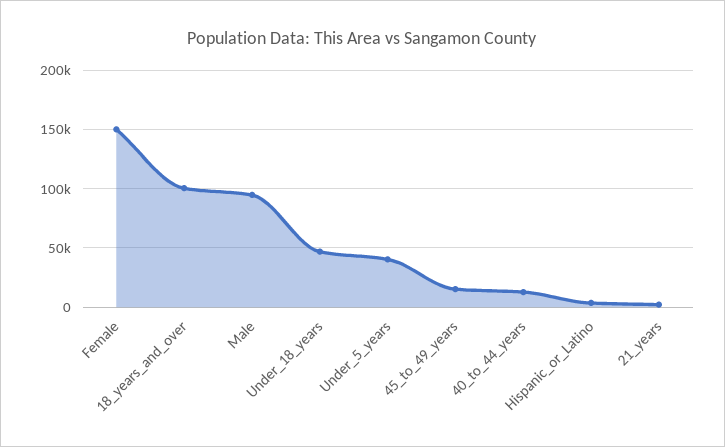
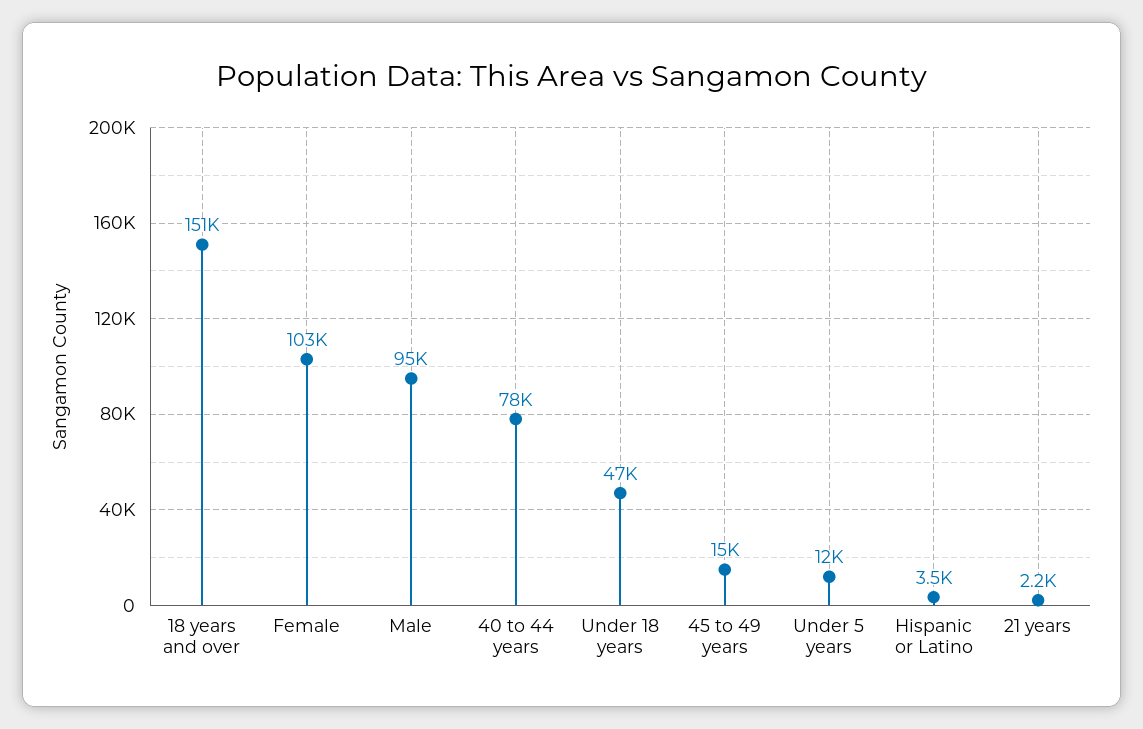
  {
-   "Female": 150000,
+   "Female": 103000,
-   "18_years_and_over": 100000,
+   "18_years_and_over": 151000,
    "Male": 95000,
    "Under_18_years": 47000,
-   "Under_5_years": 40000,
+   "Under_5_years": 12000,
    "45_to_49_years": 15000,
-   "40_to_44_years": 10000,
+   "40_to_44_years": 78000,
    "Hispanic_or_Latino": 3500,
    "21_years": 2200
  }

